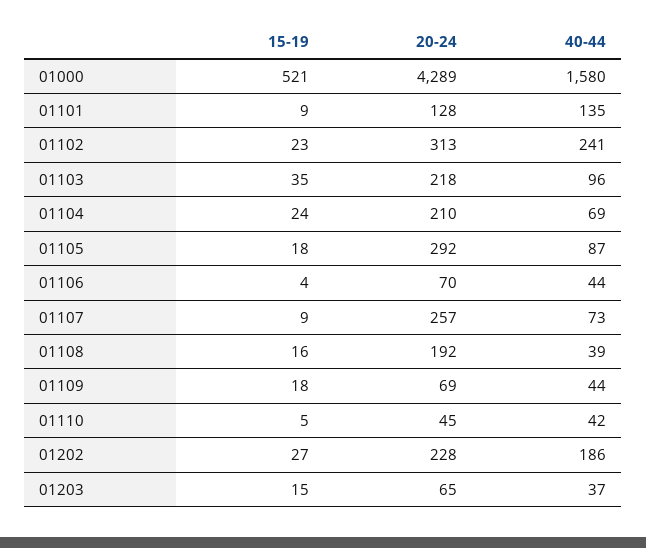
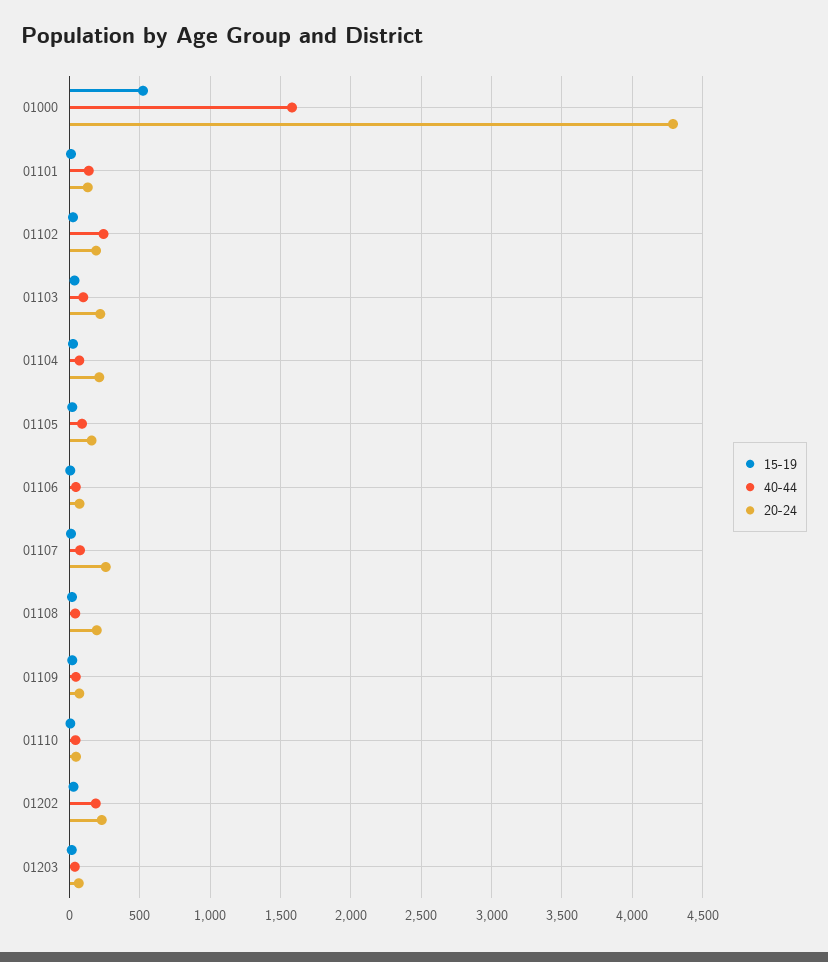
  {
    "15-19": {
      "01000": 521,
      "01101": 9,
      "01102": 23,
      "01103": 35,
      "01104": 24,
      "01105": 18,
      "01106": 4,
      "01107": 9,
      "01108": 16,
      "01109": 18,
      "01110": 5,
      "01202": 27,
      "01203": 15
    },
    "20-24": {
      "01000": 4289,
      "01101": 128,
-     "01102": 313,
+     "01102": 200,
      "01103": 218,
      "01104": 210,
-     "01105": 292,
+     "01105": 150,
      "01106": 70,
      "01107": 257,
      "01108": 192,
      "01109": 69,
      "01110": 45,
      "01202": 228,
      "01203": 65
    },
    "40-44": {
      "01000": 1580,
      "01101": 135,
      "01102": 241,
      "01103": 96,
      "01104": 69,
      "01105": 87,
      "01106": 44,
      "01107": 73,
      "01108": 39,
      "01109": 44,
      "01110": 42,
      "01202": 186,
      "01203": 37
    }
  }

